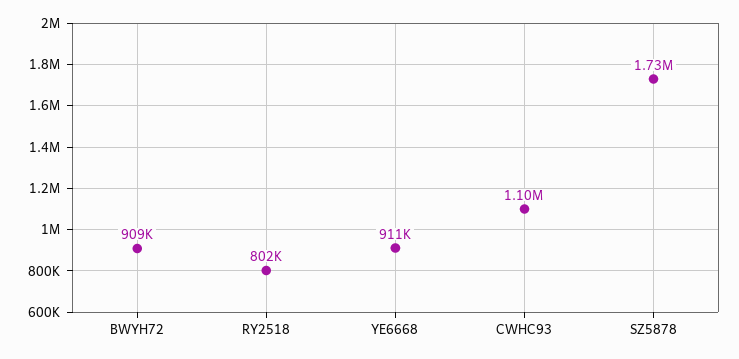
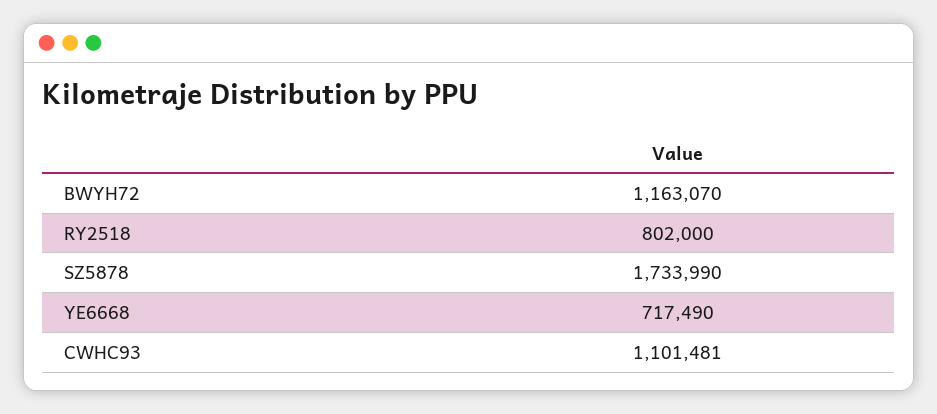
  {
-   "BWYH72": 909000,
+   "BWYH72": 1163070,
    "RY2518": 802000,
-   "YE6668": 911000,
+   "YE6668": 717490,
    "CWHC93": 1101481,
    "SZ5878": 1733990
  }

